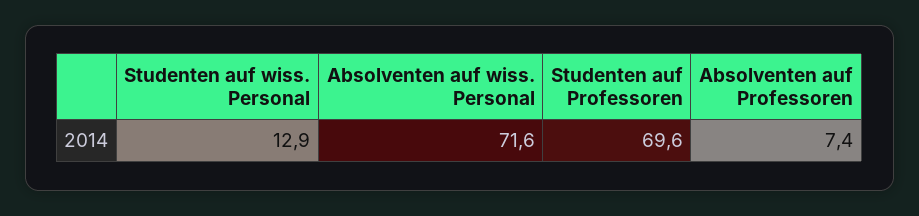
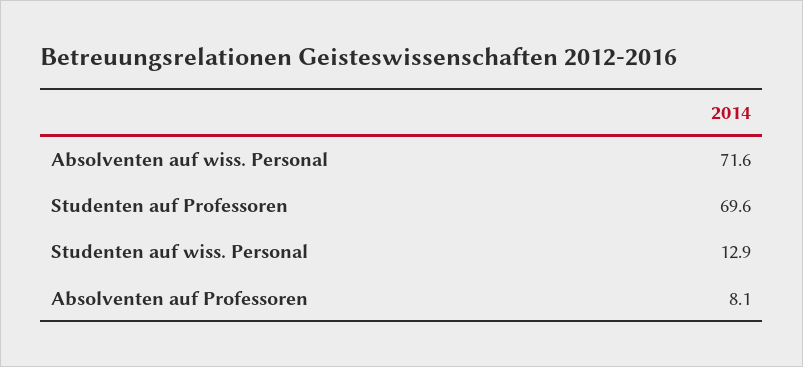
  {
    "Studenten auf wiss. Personal": 12.9,
    "Absolventen auf wiss. Personal": 71.6,
    "Studenten auf Professoren": 69.6,
-   "Absolventen auf Professoren": 7.4
+   "Absolventen auf Professoren": 8.1
  }

